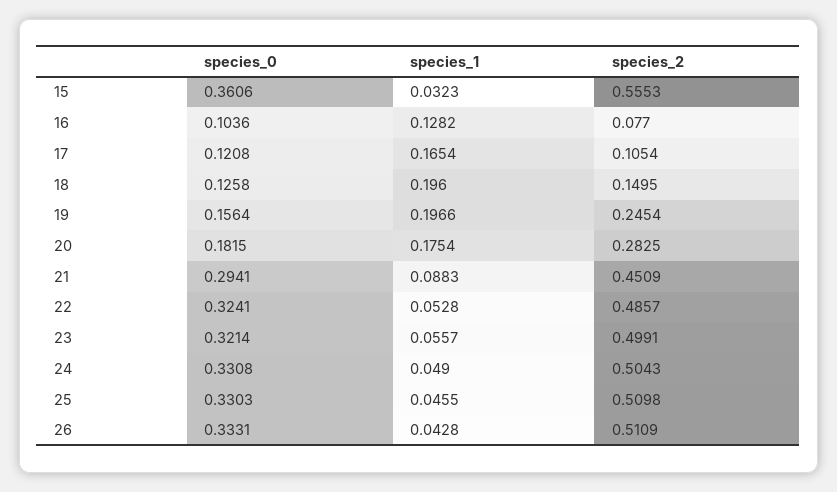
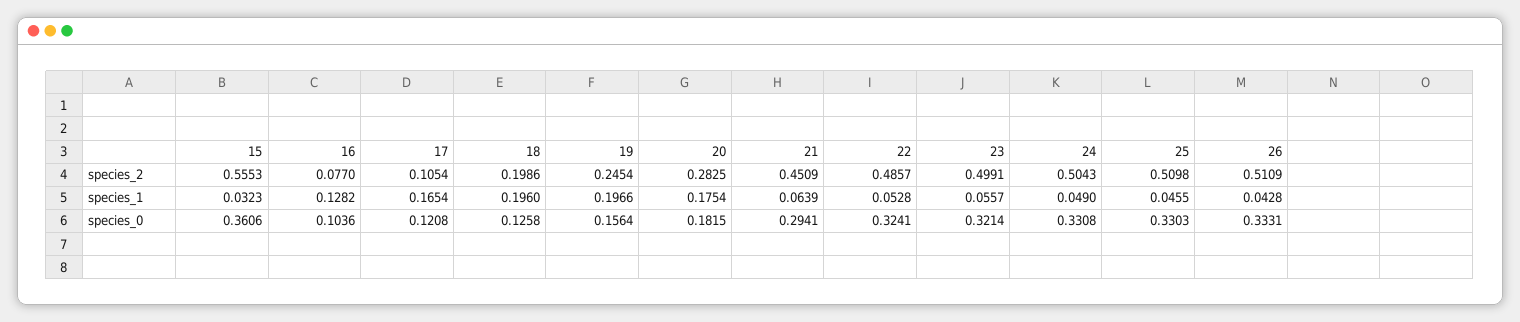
  {
    "species_0": {
      "15": 0.3606,
      "16": 0.1036,
      "17": 0.1208,
      "18": 0.1258,
      "19": 0.1564,
      "20": 0.1815,
      "21": 0.2941,
      "22": 0.3241,
      "23": 0.3214,
      "24": 0.3308,
      "25": 0.3303,
      "26": 0.3331
    },
    "species_1": {
      "15": 0.0323,
      "16": 0.1282,
      "17": 0.1654,
      "18": 0.196,
      "19": 0.1966,
      "20": 0.1754,
-     "21": 0.0883,
+     "21": 0.0639,
      "22": 0.0528,
      "23": 0.0557,
      "24": 0.049,
      "25": 0.0455,
      "26": 0.0428
    },
    "species_2": {
      "15": 0.5553,
      "16": 0.077,
      "17": 0.1054,
-     "18": 0.1495,
+     "18": 0.1986,
      "19": 0.2454,
      "20": 0.2825,
      "21": 0.4509,
      "22": 0.4857,
      "23": 0.4991,
      "24": 0.5043,
      "25": 0.5098,
      "26": 0.5109
    }
  }

